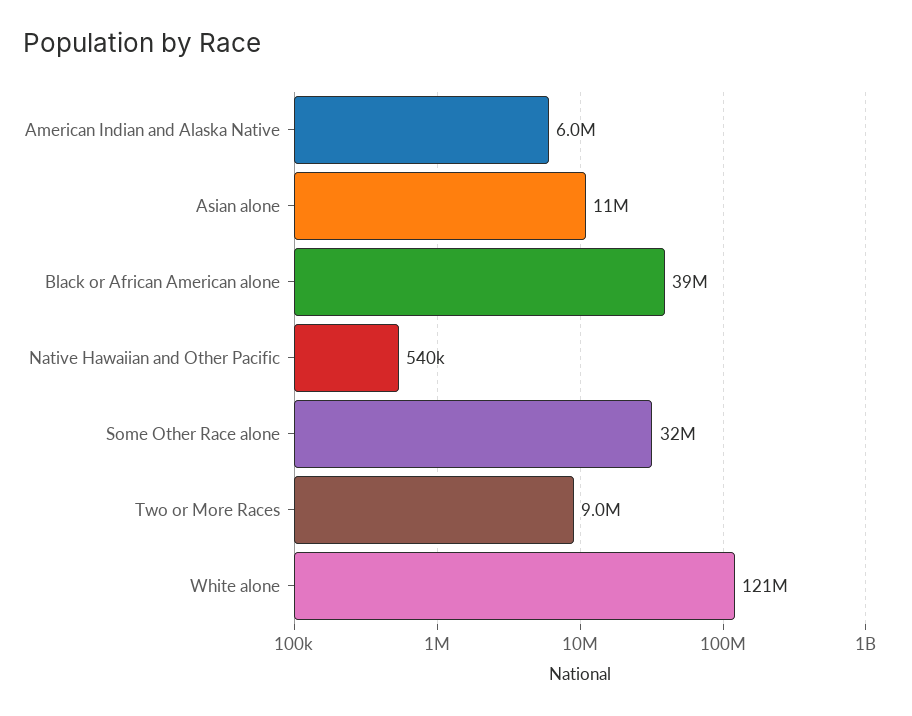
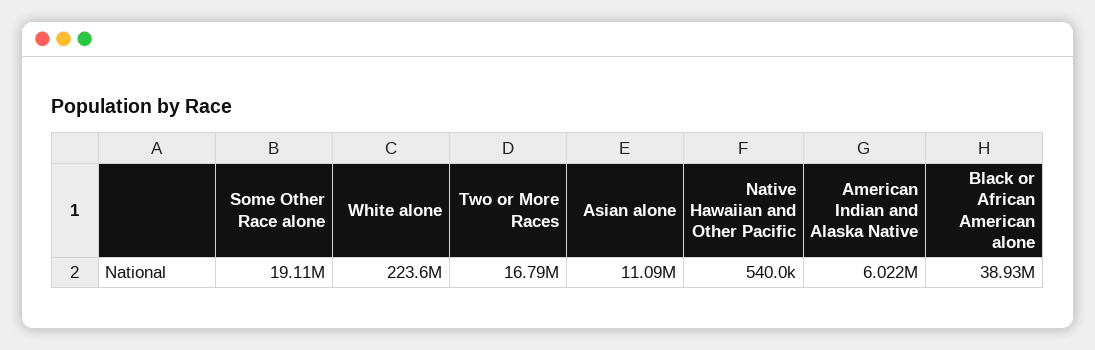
  {
    "American Indian and Alaska Native": 6022000,
    "Asian alone": 11090000,
    "Black or African American alone": 38930000,
    "Native Hawaiian and Other Pacific": 540000,
-   "Some Other Race alone": 32000000,
+   "Some Other Race alone": 19110000,
-   "Two or More Races": 9000000,
+   "Two or More Races": 16790000,
-   "White alone": 121000000
+   "White alone": 223600000
  }

